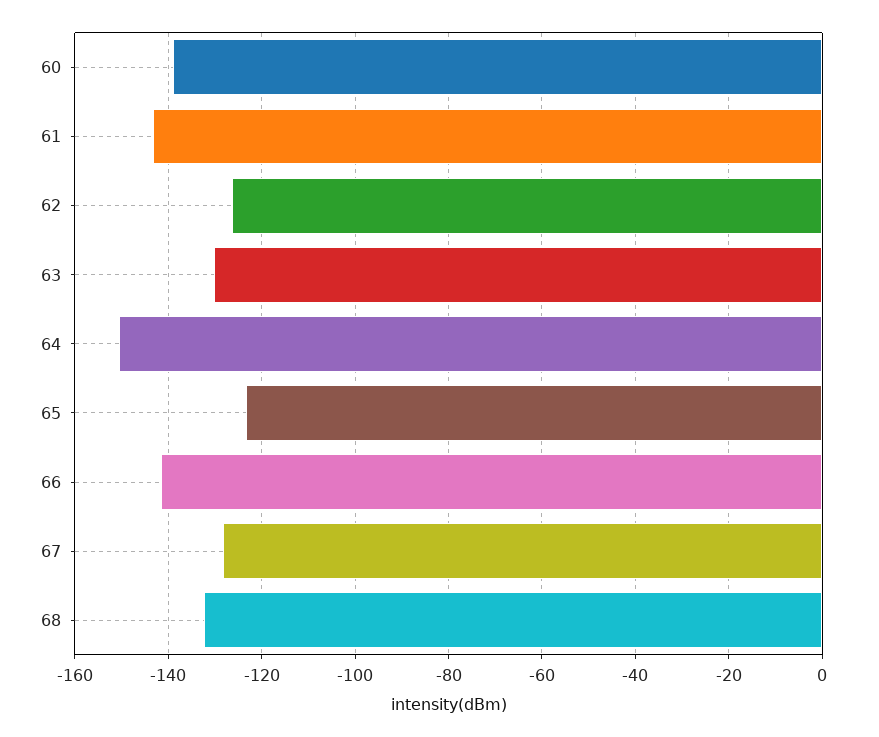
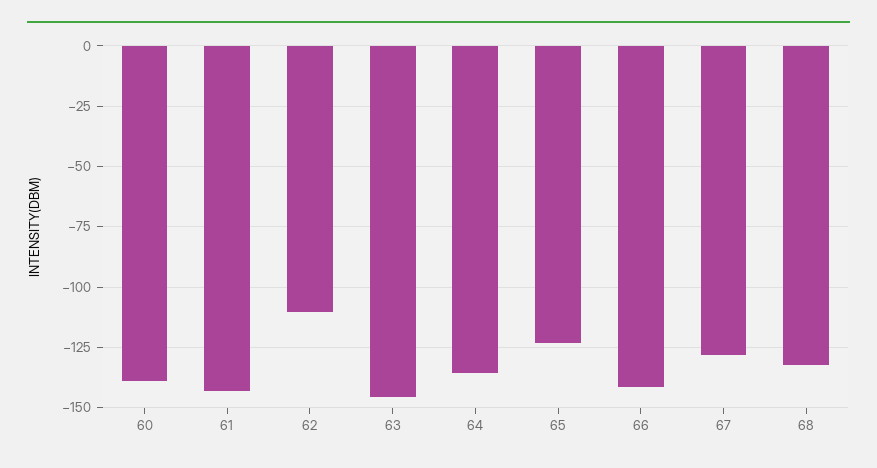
  {
    "60": -138,
    "61": -144,
-   "62": -126,
+   "62": -110,
-   "63": -130,
+   "63": -145,
-   "64": -150,
+   "64": -135,
    "65": -124,
    "66": -142,
    "67": -128,
    "68": -132
  }

